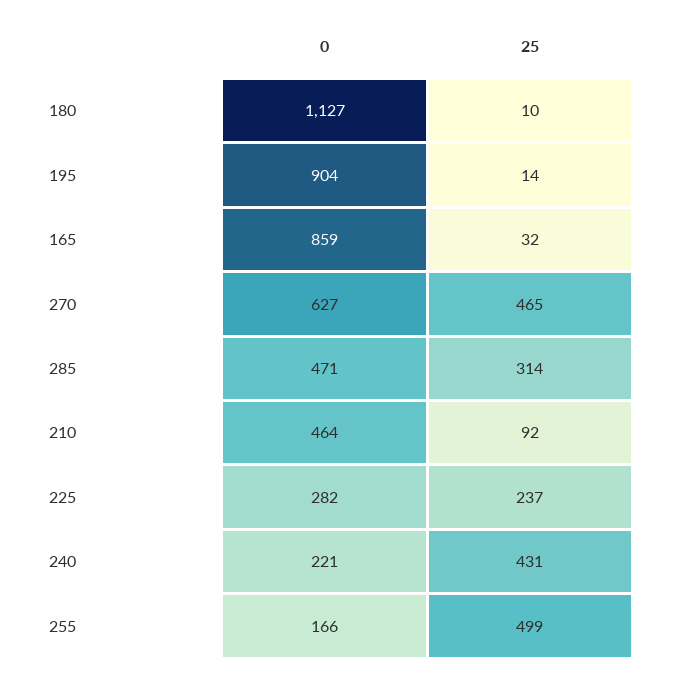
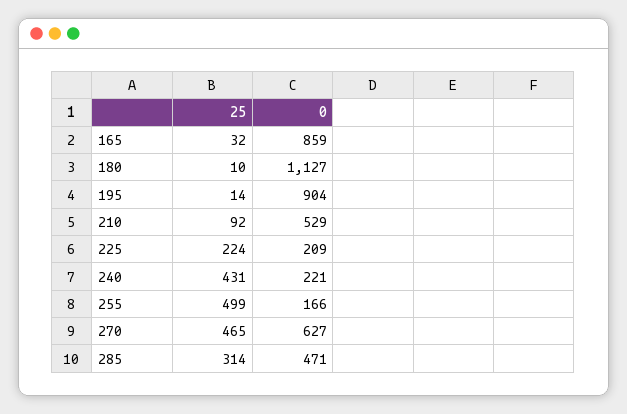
  {
    "0": {
      "180": 1127,
      "195": 904,
      "165": 859,
      "270": 627,
      "285": 471,
-     "210": 464,
+     "210": 529,
-     "225": 282,
+     "225": 209,
      "240": 221,
      "255": 166
    },
    "25": {
      "180": 10,
      "195": 14,
      "165": 32,
      "270": 465,
      "285": 314,
      "210": 92,
-     "225": 237,
+     "225": 224,
      "240": 431,
      "255": 499
    }
  }

